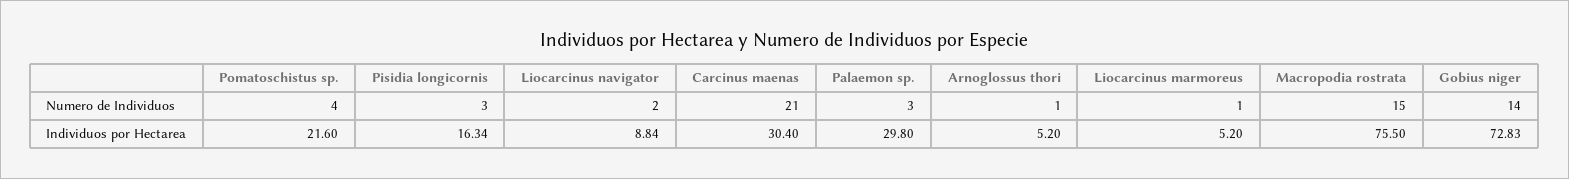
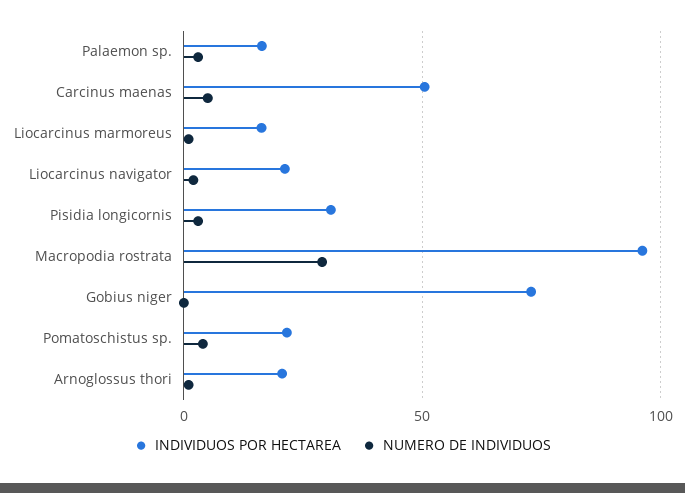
  {
    "Numero de Individuos": {
      "Pomatoschistus sp.": 4,
      "Pisidia longicornis": 3,
      "Liocarcinus navigator": 2,
-     "Carcinus maenas": 21,
+     "Carcinus maenas": 5,
      "Palaemon sp.": 3,
      "Arnoglossus thori": 1,
      "Liocarcinus marmoreus": 1,
-     "Macropodia rostrata": 15,
+     "Macropodia rostrata": 30,
-     "Gobius niger": 14
+     "Gobius niger": 0
    },
    "Individuos por Hectarea": {
      "Pomatoschistus sp.": 21.6,
-     "Pisidia longicornis": 16.34,
+     "Pisidia longicornis": 30,
-     "Liocarcinus navigator": 8.84,
+     "Liocarcinus navigator": 20,
-     "Carcinus maenas": 30.4,
+     "Carcinus maenas": 50,
-     "Palaemon sp.": 29.8,
+     "Palaemon sp.": 15,
-     "Arnoglossus thori": 5.2,
+     "Arnoglossus thori": 20,
-     "Liocarcinus marmoreus": 5.2,
+     "Liocarcinus marmoreus": 15,
-     "Macropodia rostrata": 75.5,
+     "Macropodia rostrata": 95,
      "Gobius niger": 72.83
    }
  }

